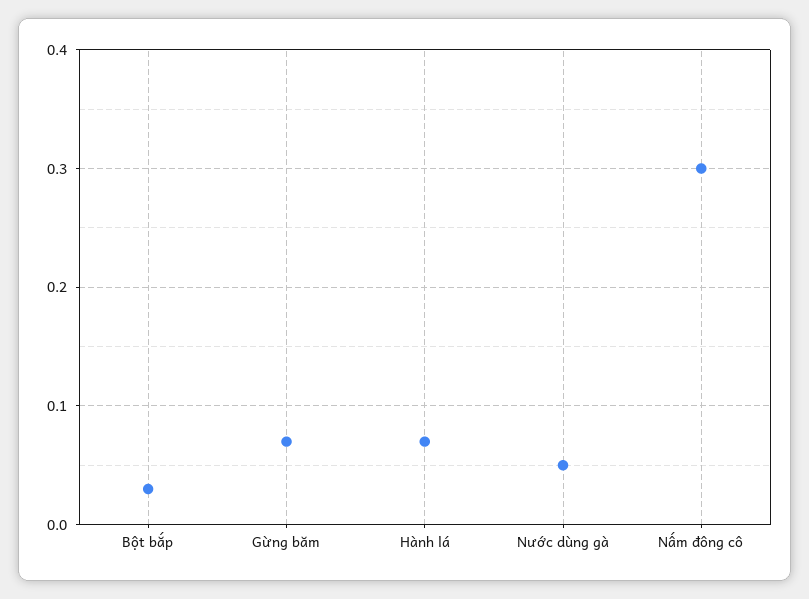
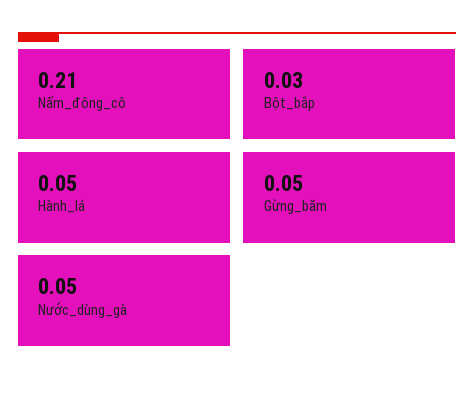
  {
    "Bột bắp": 0.03,
-   "Gừng băm": 0.07,
+   "Gừng băm": 0.05,
-   "Hành lá": 0.07,
+   "Hành lá": 0.05,
    "Nước dùng gà": 0.05,
-   "Nấm đông cô": 0.3
+   "Nấm đông cô": 0.21
  }

